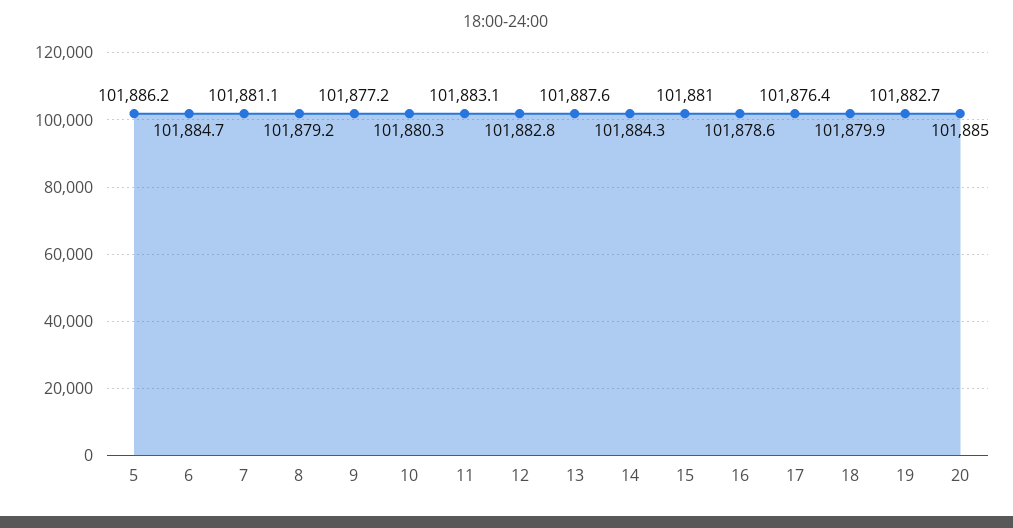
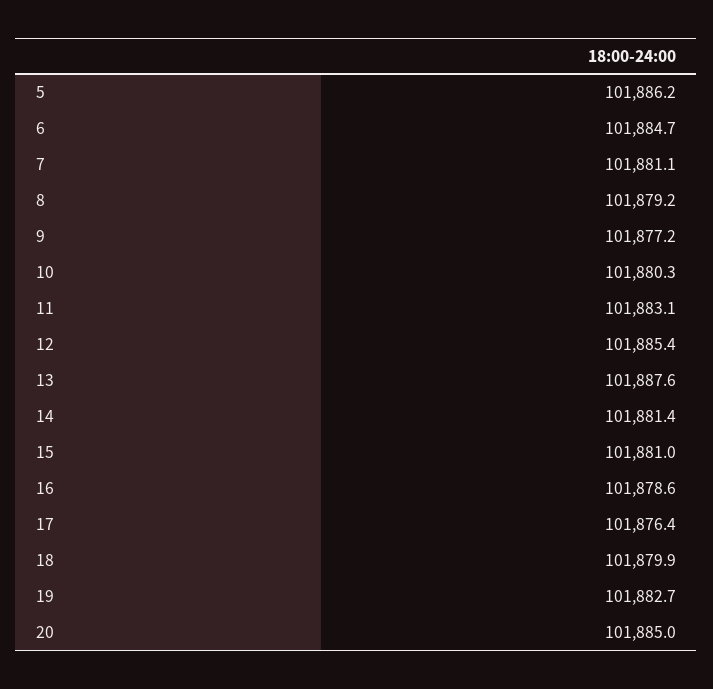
  {
    "5": 101886.2,
    "6": 101884.7,
    "7": 101881.1,
    "8": 101879.2,
    "9": 101877.2,
    "10": 101880.3,
    "11": 101883.1,
-   "12": 101882.8,
+   "12": 101885.4,
    "13": 101887.6,
-   "14": 101884.3,
+   "14": 101881.4,
    "15": 101881,
    "16": 101878.6,
    "17": 101876.4,
    "18": 101879.9,
    "19": 101882.7,
    "20": 101885
  }

